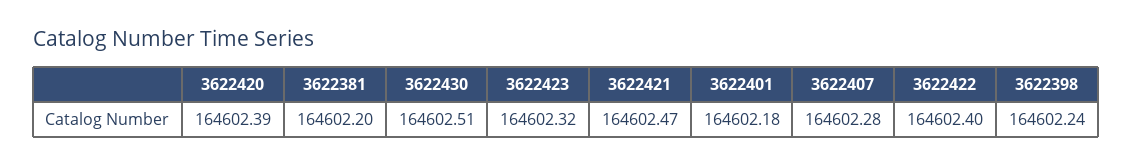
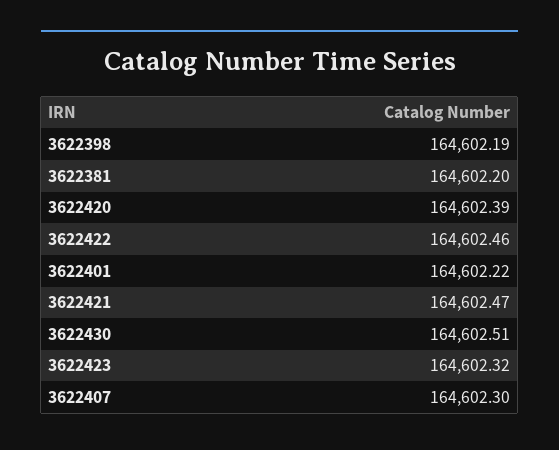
  {
    "3622420": 164602.39,
    "3622381": 164602.2,
    "3622430": 164602.51,
    "3622423": 164602.32,
    "3622421": 164602.47,
-   "3622401": 164602.18,
+   "3622401": 164602.22,
-   "3622407": 164602.28,
+   "3622407": 164602.3,
-   "3622422": 164602.4,
+   "3622422": 164602.46,
-   "3622398": 164602.24
+   "3622398": 164602.19
  }

